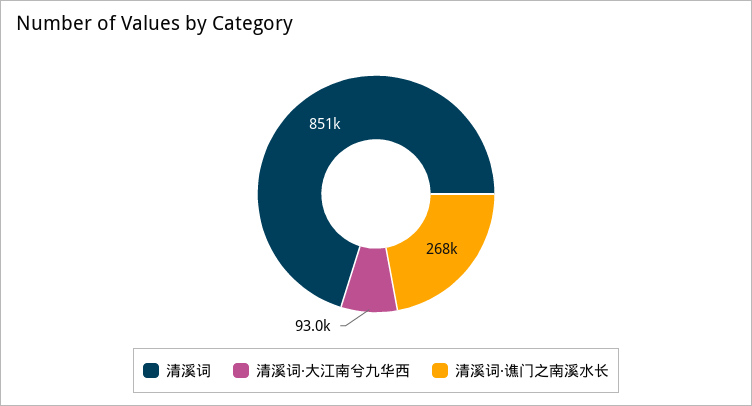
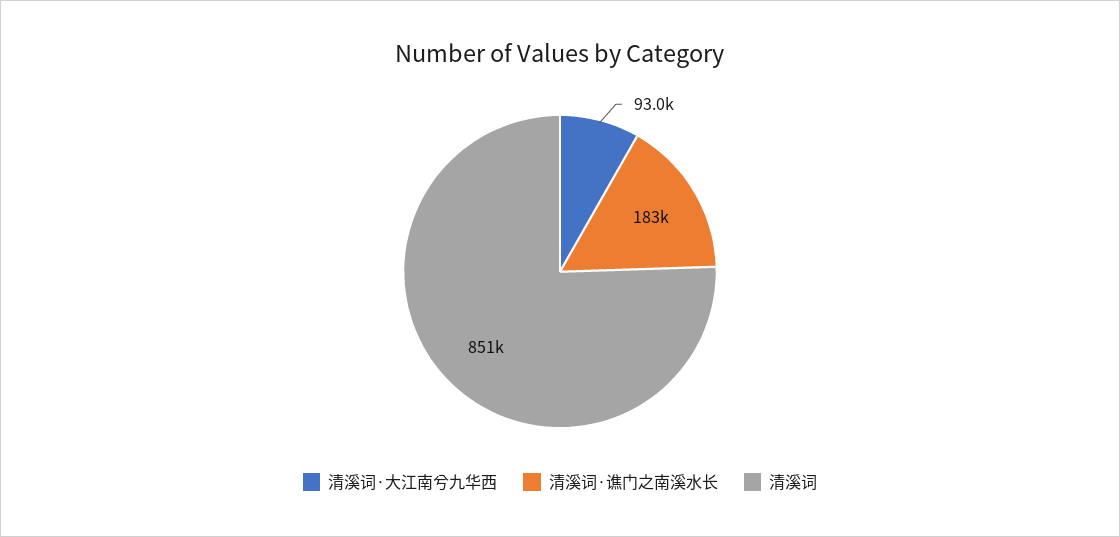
  {
    "清溪词": 851000,
    "清溪词·大江南兮九华西": 93000,
-   "清溪词·谯门之南溪水长": 268000
+   "清溪词·谯门之南溪水长": 183000
  }

